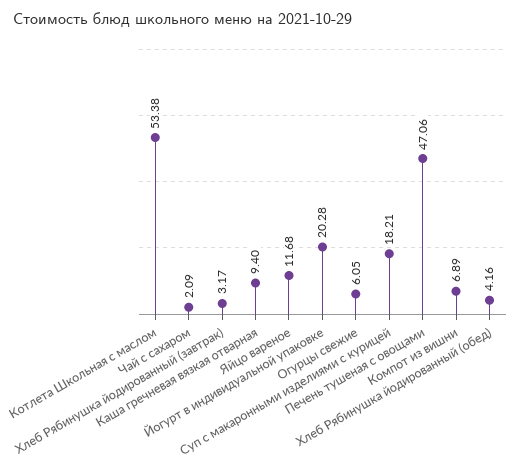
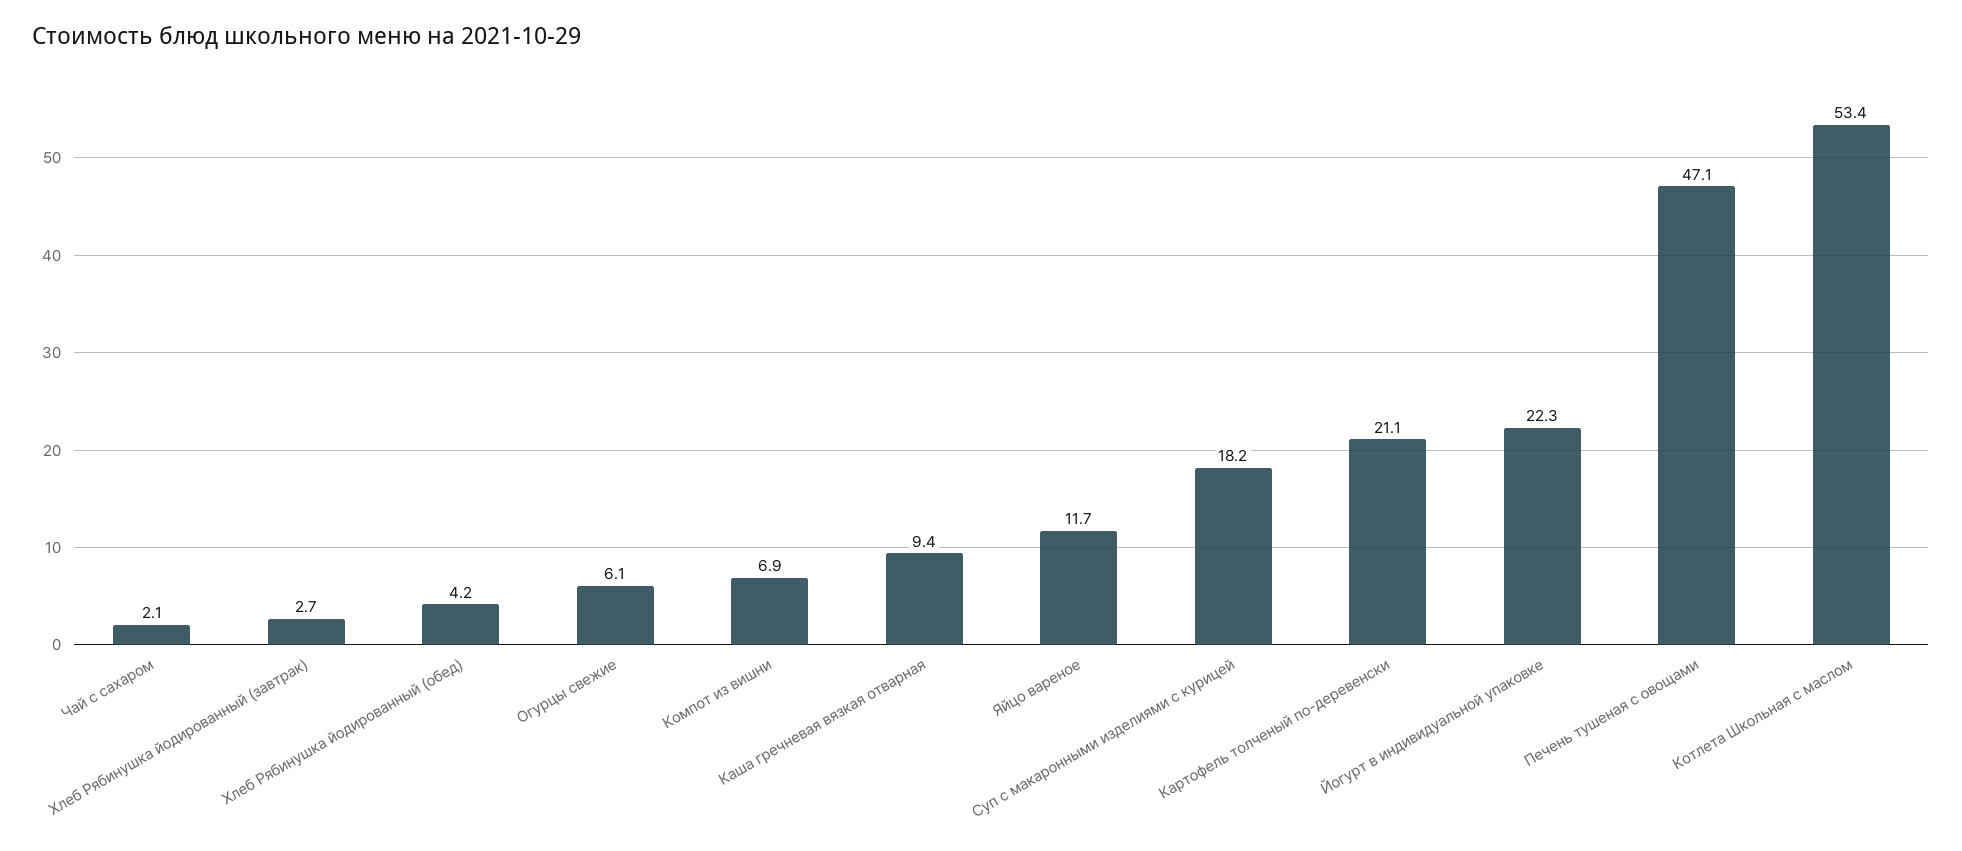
  {
    "Котлета Школьная с маслом": 53.38,
    "Чай с сахаром": 2.09,
-   "Хлеб Рябинушка йодированный (завтрак)": 3.17,
+   "Хлеб Рябинушка йодированный (завтрак)": 2.7,
    "Каша гречневая вязкая отварная": 9.4,
    "Яйцо вареное": 11.68,
-   "Йогурт в индивидуальной упаковке": 20.28,
+   "Йогурт в индивидуальной упаковке": 22.3,
    "Огурцы свежие": 6.05,
    "Суп с макаронными изделиями с курицей": 18.21,
    "Печень тушеная с овощами": 47.06,
    "Компот из вишни": 6.89,
-   "Хлеб Рябинушка йодированный (обед)": 4.16
+   "Хлеб Рябинушка йодированный (обед)": 4.16,
+   "Картофель толченый по-деревенски": 21.1
  }

